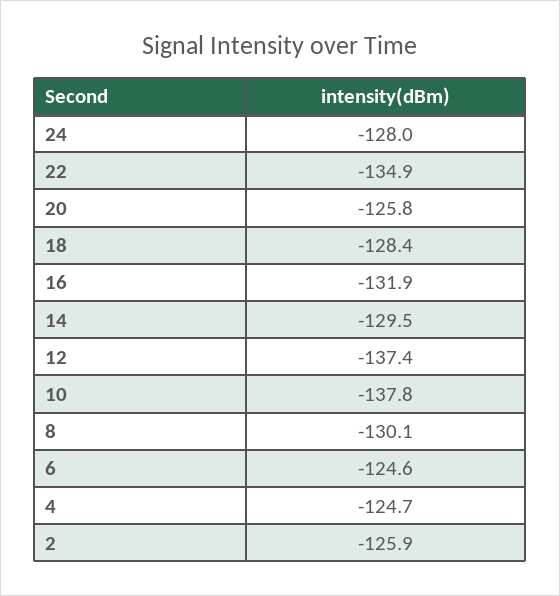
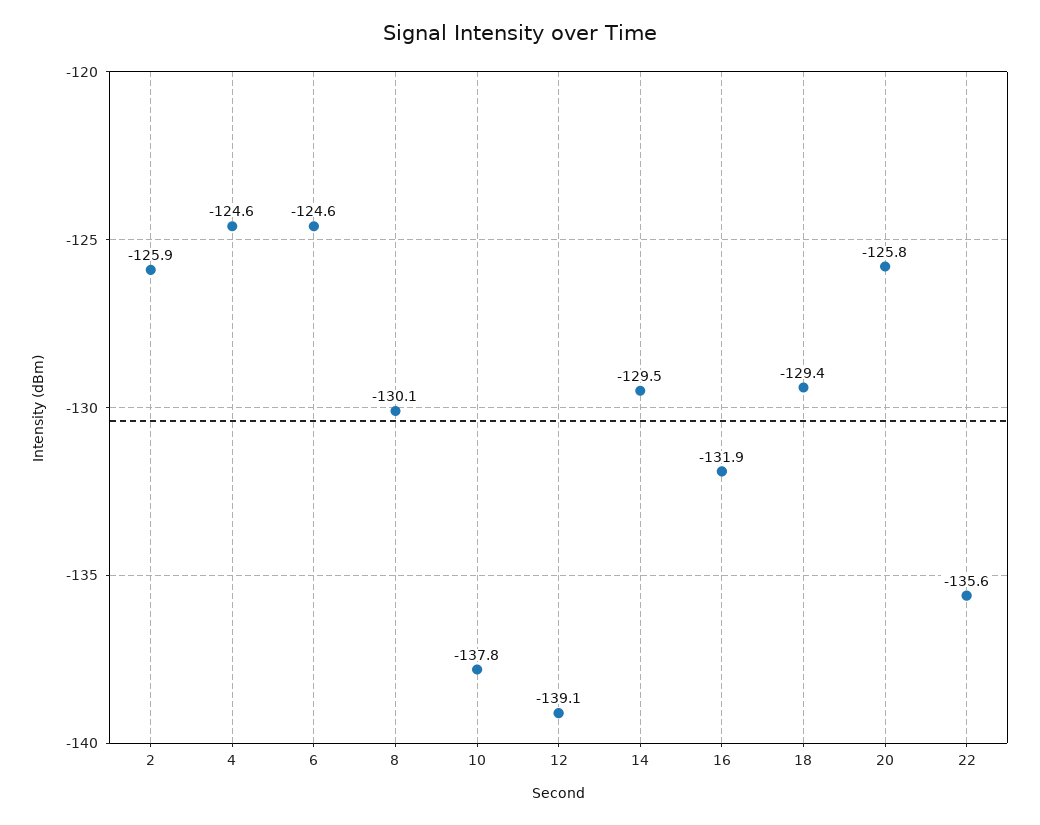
  {
-   "24": -128,
-   "22": -134.9,
+   "22": -135.6,
    "20": -125.8,
-   "18": -128.4,
+   "18": -129.4,
    "16": -131.9,
    "14": -129.5,
-   "12": -137.4,
+   "12": -139.1,
    "10": -137.8,
    "8": -130.1,
    "6": -124.6,
-   "4": -124.7,
+   "4": -124.6,
    "2": -125.9
  }

